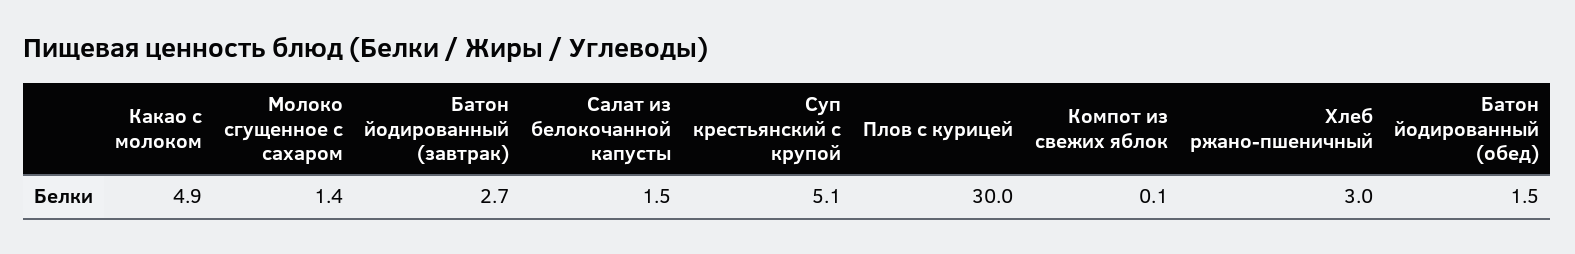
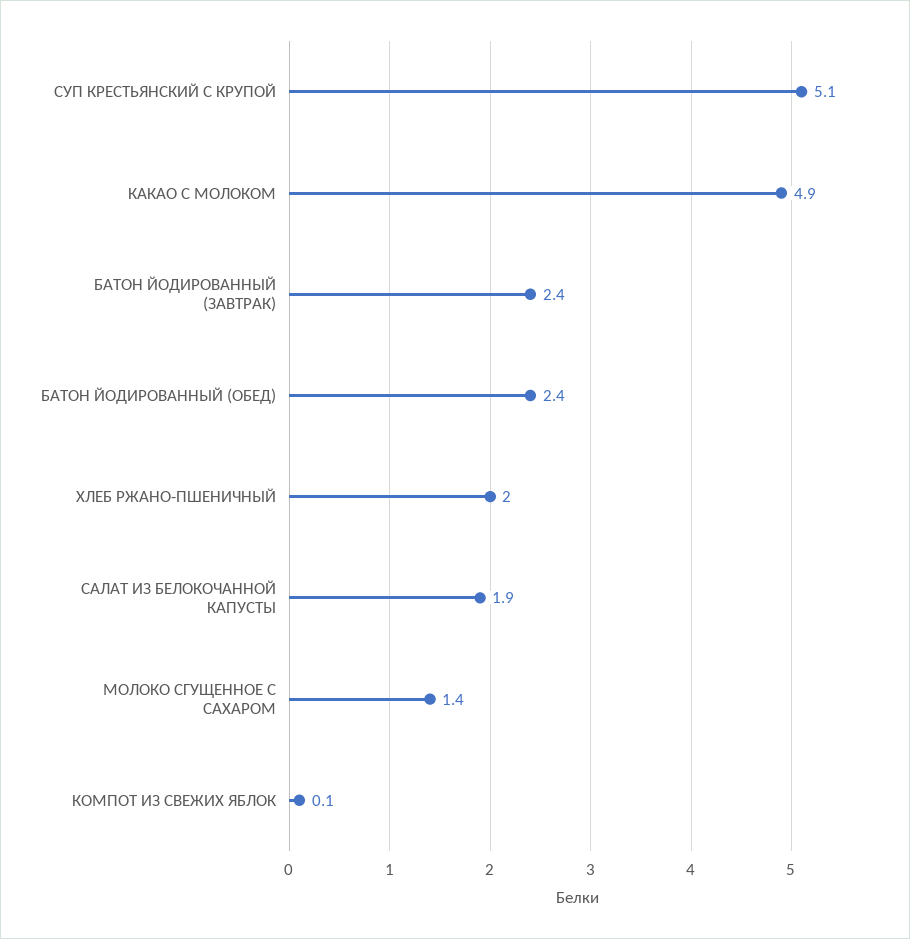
  {
    "Какао с молоком": 4.9,
    "Молоко сгущенное с сахаром": 1.4,
-   "Батон йодированный (завтрак)": 2.7,
+   "Батон йодированный (завтрак)": 2.4,
-   "Салат из белокочанной капусты": 1.5,
+   "Салат из белокочанной капусты": 1.9,
    "Суп крестьянский с крупой": 5.1,
-   "Плов с курицей": 30,
    "Компот из свежих яблок": 0.1,
-   "Хлеб ржано-пшеничный": 3,
+   "Хлеб ржано-пшеничный": 2,
-   "Батон йодированный (обед)": 1.5
+   "Батон йодированный (обед)": 2.4
  }

